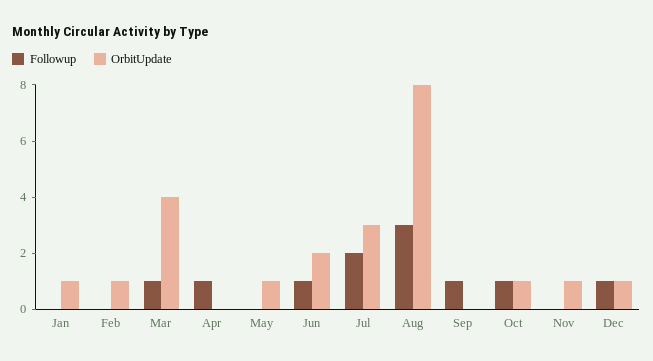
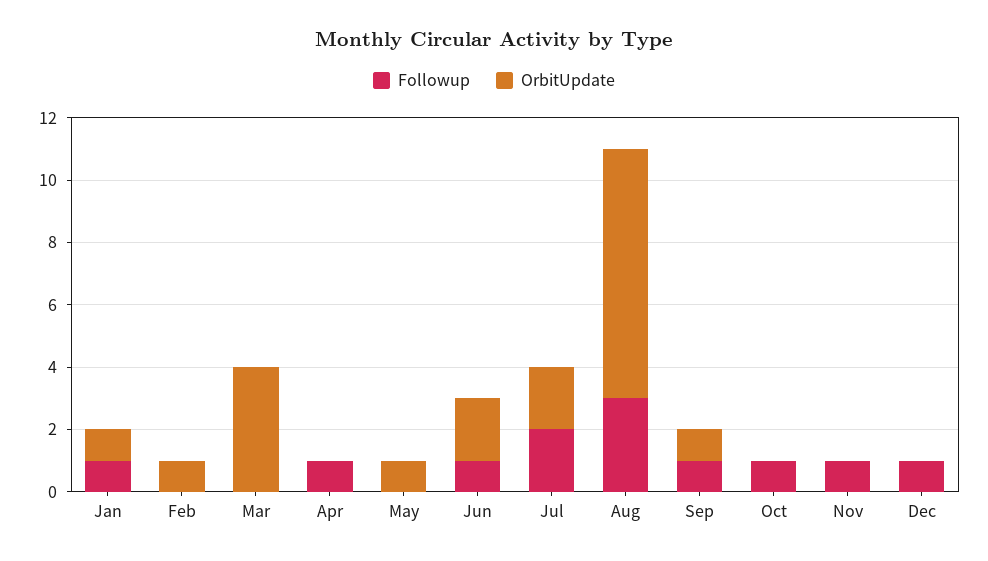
  {
    "Followup": {
-     "Jan": 0,
+     "Jan": 1,
      "Feb": 0,
-     "Mar": 1,
+     "Mar": 0,
      "Apr": 1,
      "May": 0,
      "Jun": 1,
      "Jul": 2,
      "Aug": 3,
      "Sep": 1,
      "Oct": 1,
-     "Nov": 0,
+     "Nov": 1,
      "Dec": 1
    },
    "OrbitUpdate": {
      "Jan": 1,
      "Feb": 1,
      "Mar": 4,
      "Apr": 0,
      "May": 1,
      "Jun": 2,
-     "Jul": 3,
+     "Jul": 2,
      "Aug": 8,
-     "Sep": 0,
+     "Sep": 1,
-     "Oct": 1,
+     "Oct": 0,
-     "Nov": 1,
+     "Nov": 0,
-     "Dec": 1
+     "Dec": 0
    }
  }

